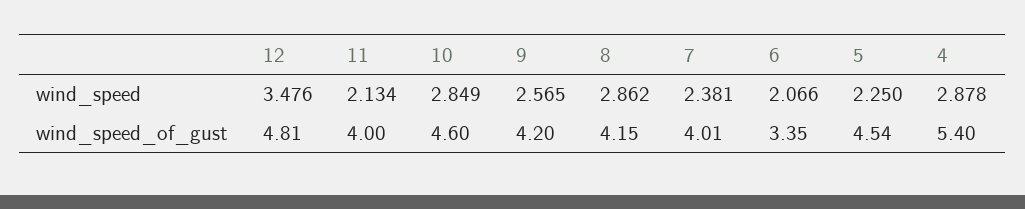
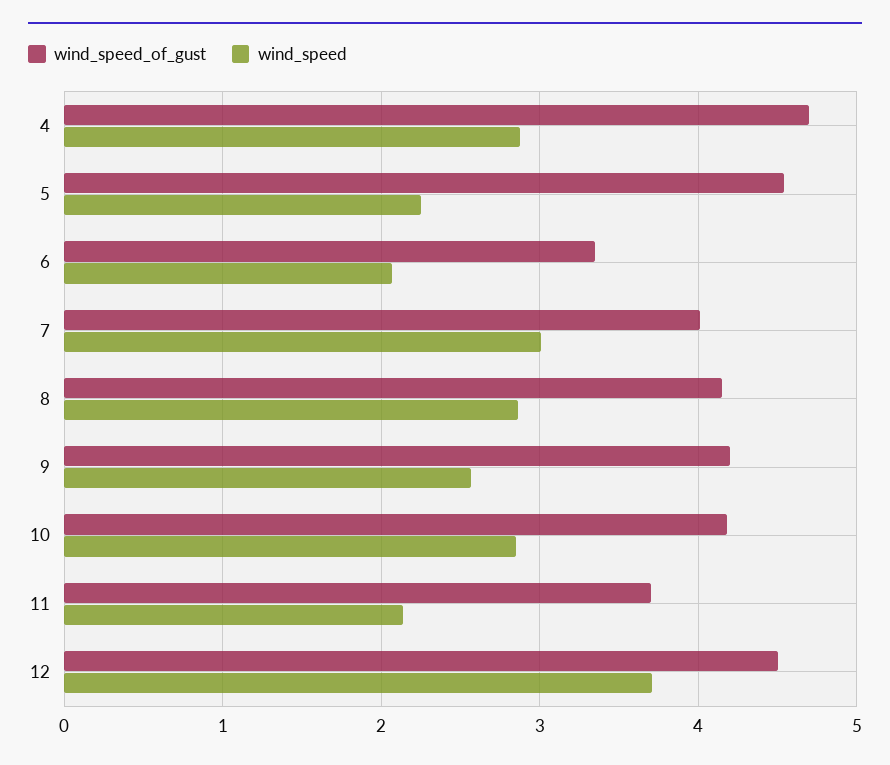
  {
    "wind_speed": {
-     "12": 3.476,
+     "12": 3.7,
      "11": 2.134,
      "10": 2.849,
      "9": 2.565,
      "8": 2.862,
-     "7": 2.381,
+     "7": 3,
      "6": 2.066,
      "5": 2.25,
      "4": 2.878
    },
    "wind_speed_of_gust": {
-     "12": 4.81,
+     "12": 4.5,
-     "11": 4,
+     "11": 3.7,
-     "10": 4.6,
+     "10": 4.2,
      "9": 4.2,
      "8": 4.15,
      "7": 4.01,
      "6": 3.35,
      "5": 4.54,
-     "4": 5.4
+     "4": 4.7
    }
  }

